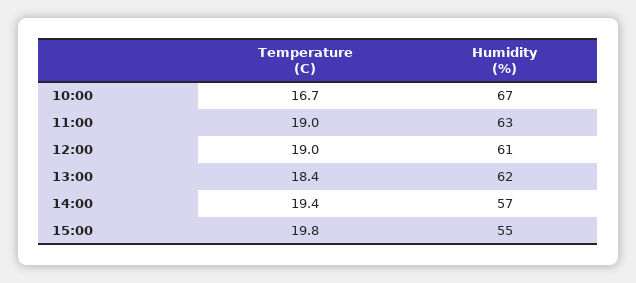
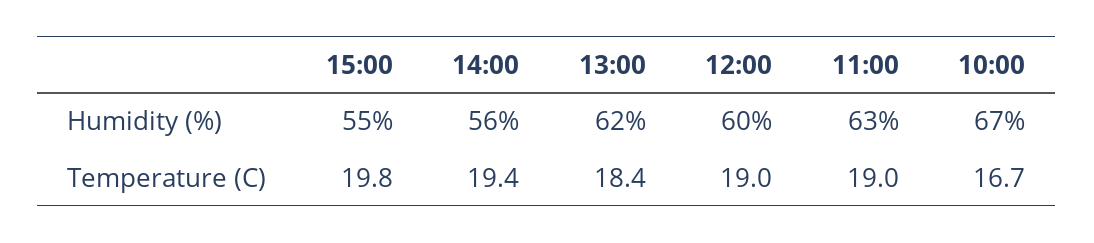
  {
    "Temperature (C)": {
      "10:00": 16.7,
      "11:00": 19,
      "12:00": 19,
      "13:00": 18.4,
      "14:00": 19.4,
      "15:00": 19.8
    },
    "Humidity (%)": {
      "10:00": 67,
      "11:00": 63,
-     "12:00": 61,
+     "12:00": 60,
      "13:00": 62,
-     "14:00": 57,
+     "14:00": 56,
      "15:00": 55
    }
  }

